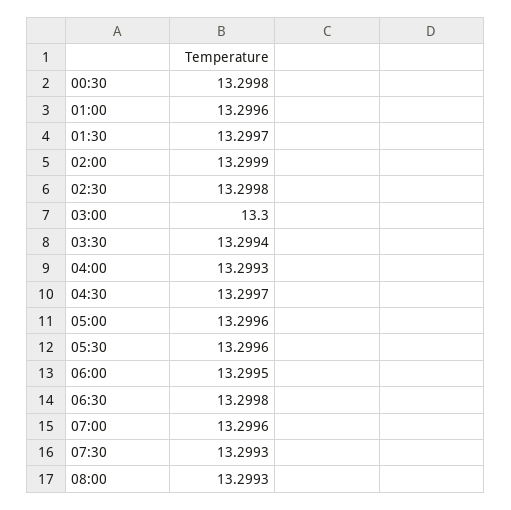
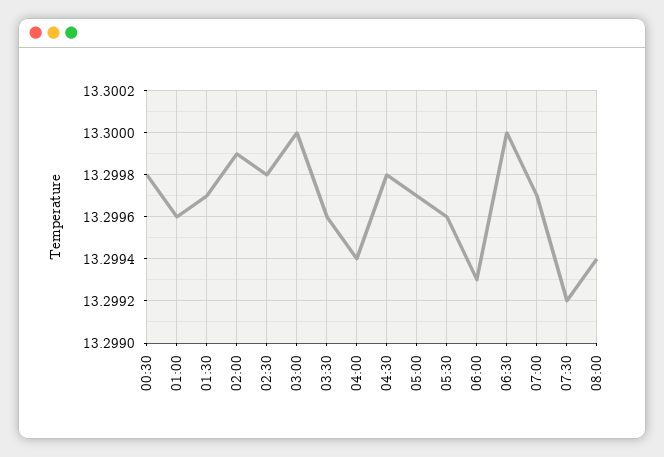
  {
    "00:30": 13.2998,
    "01:00": 13.2996,
    "01:30": 13.2997,
    "02:00": 13.2999,
    "02:30": 13.2998,
    "03:00": 13.3,
-   "03:30": 13.2994,
+   "03:30": 13.2996,
-   "04:00": 13.2993,
+   "04:00": 13.2994,
-   "04:30": 13.2997,
+   "04:30": 13.2998,
-   "05:00": 13.2996,
+   "05:00": 13.2997,
    "05:30": 13.2996,
-   "06:00": 13.2995,
+   "06:00": 13.2993,
-   "06:30": 13.2998,
+   "06:30": 13.3,
-   "07:00": 13.2996,
+   "07:00": 13.2997,
-   "07:30": 13.2993,
+   "07:30": 13.2992,
-   "08:00": 13.2993
+   "08:00": 13.2994
  }

